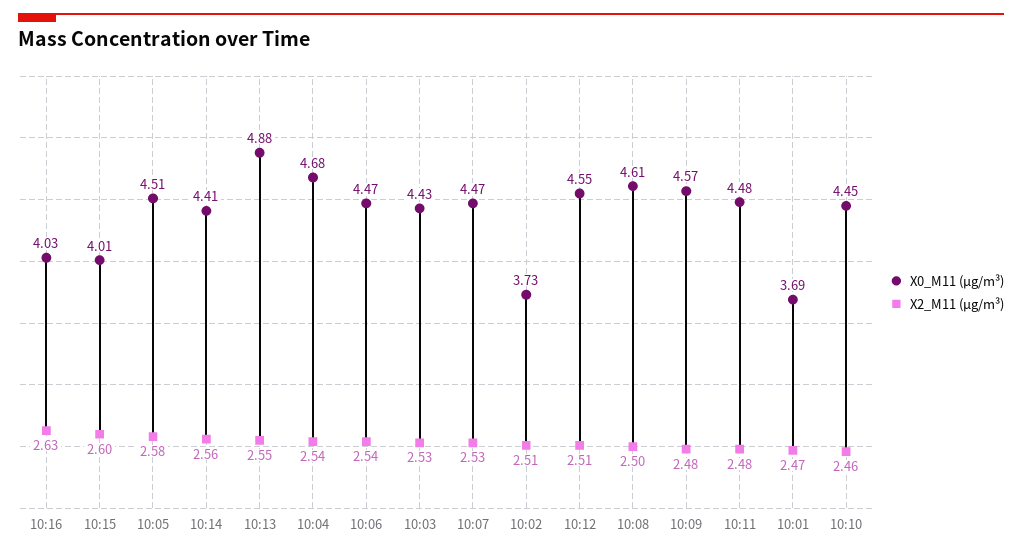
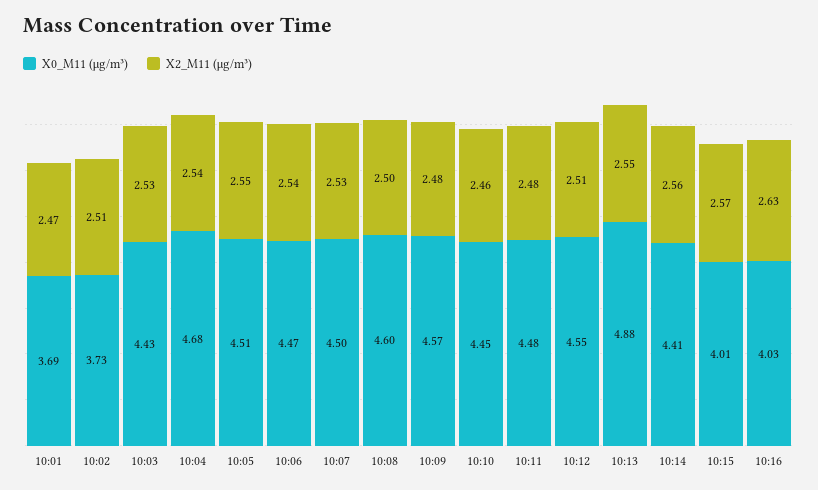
  {
    "X0_M11 (μg/m³)": {
      "10:16": 4.03,
      "10:15": 4.01,
      "10:05": 4.51,
      "10:14": 4.41,
      "10:13": 4.88,
      "10:04": 4.68,
      "10:06": 4.47,
      "10:03": 4.43,
-     "10:07": 4.47,
+     "10:07": 4.5,
      "10:02": 3.73,
      "10:12": 4.55,
-     "10:08": 4.61,
+     "10:08": 4.6,
      "10:09": 4.57,
      "10:11": 4.48,
      "10:01": 3.69,
      "10:10": 4.45
    },
    "X2_M11 (μg/m³)": {
      "10:16": 2.63,
-     "10:15": 2.6,
+     "10:15": 2.57,
-     "10:05": 2.58,
+     "10:05": 2.55,
      "10:14": 2.56,
      "10:13": 2.55,
      "10:04": 2.54,
      "10:06": 2.54,
      "10:03": 2.53,
      "10:07": 2.53,
      "10:02": 2.51,
      "10:12": 2.51,
      "10:08": 2.5,
      "10:09": 2.48,
      "10:11": 2.48,
      "10:01": 2.47,
      "10:10": 2.46
    }
  }

